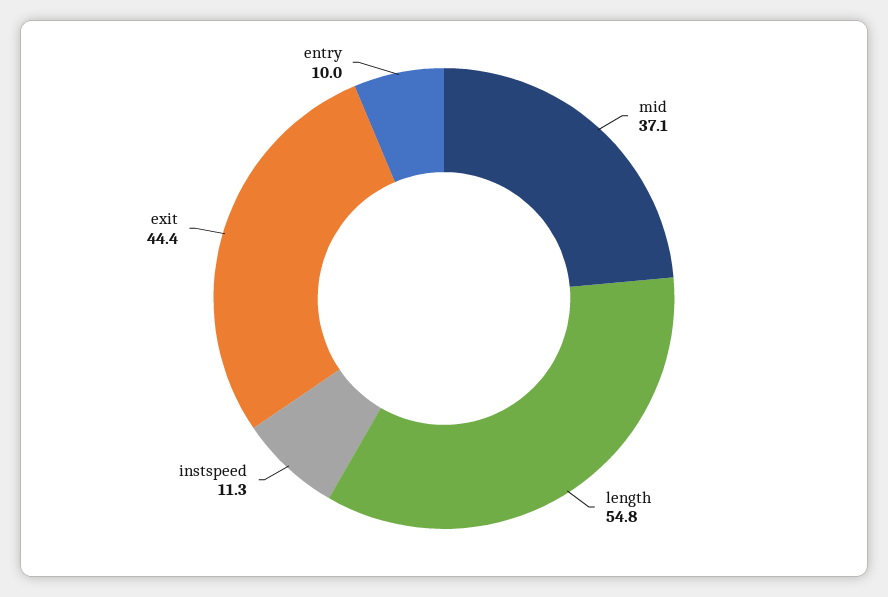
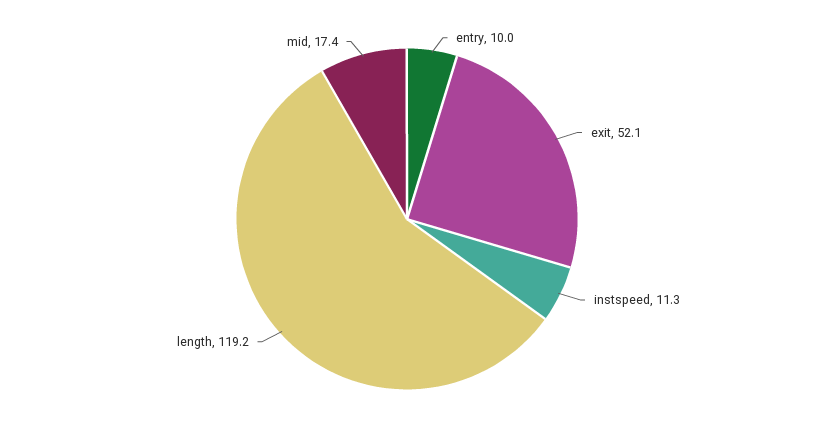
  {
-   "mid": 37.1,
+   "mid": 17.4,
-   "length": 54.8,
+   "length": 119.2,
    "instspeed": 11.3,
-   "exit": 44.4,
+   "exit": 52.1,
    "entry": 10
  }

